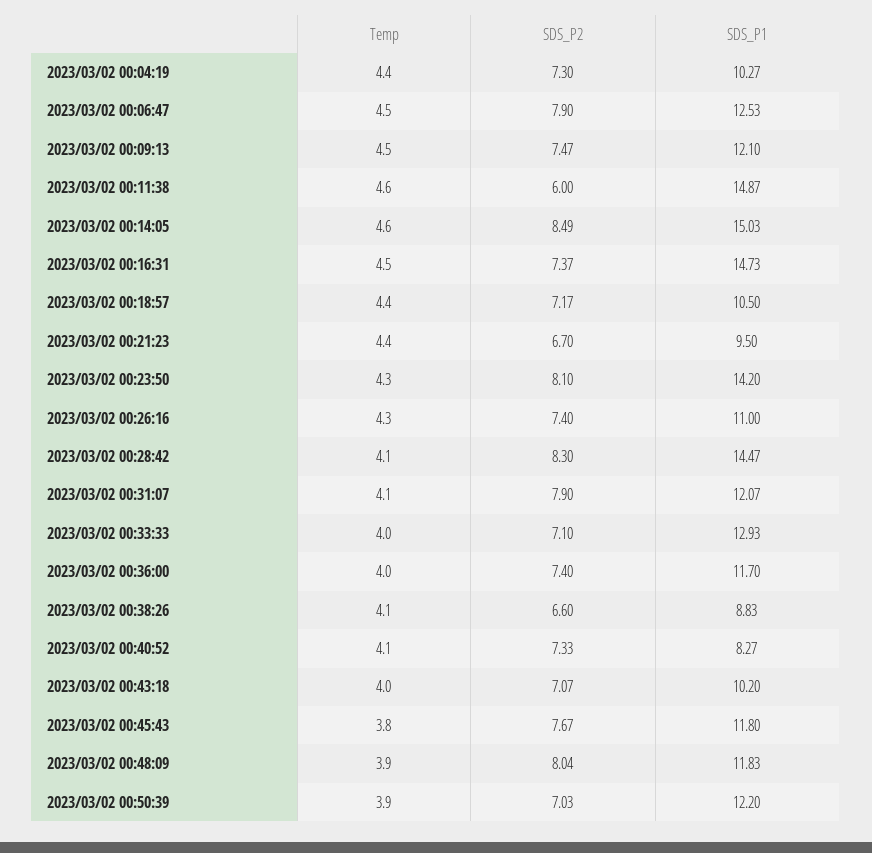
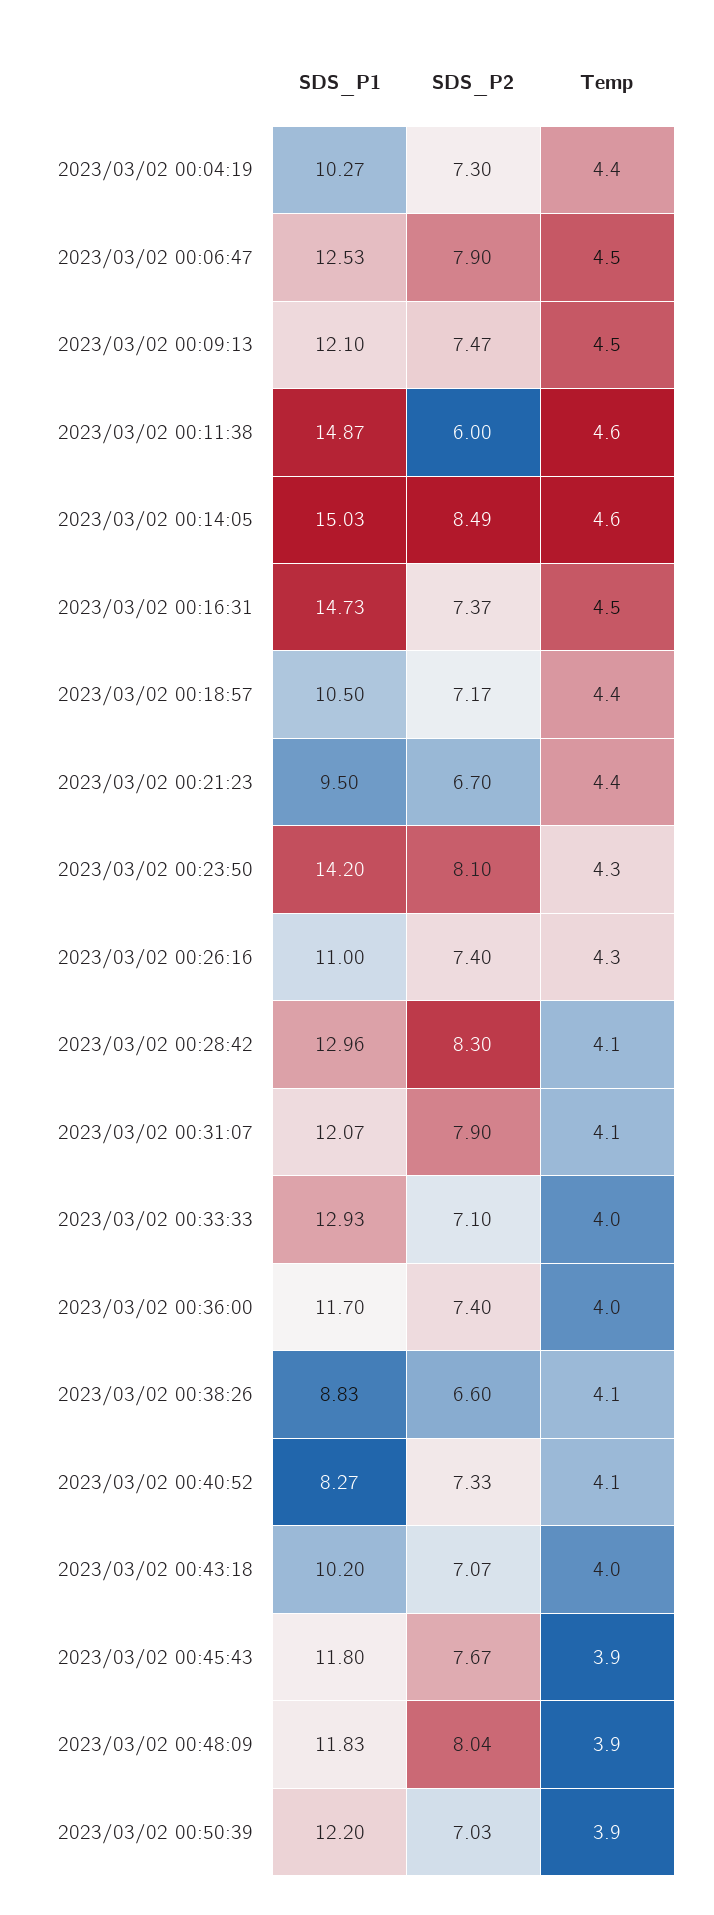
  {
    "Temp": {
      "2023/03/02 00:04:19": 4.4,
      "2023/03/02 00:06:47": 4.5,
      "2023/03/02 00:09:13": 4.5,
      "2023/03/02 00:11:38": 4.6,
      "2023/03/02 00:14:05": 4.6,
      "2023/03/02 00:16:31": 4.5,
      "2023/03/02 00:18:57": 4.4,
      "2023/03/02 00:21:23": 4.4,
      "2023/03/02 00:23:50": 4.3,
      "2023/03/02 00:26:16": 4.3,
      "2023/03/02 00:28:42": 4.1,
      "2023/03/02 00:31:07": 4.1,
      "2023/03/02 00:33:33": 4,
      "2023/03/02 00:36:00": 4,
      "2023/03/02 00:38:26": 4.1,
      "2023/03/02 00:40:52": 4.1,
      "2023/03/02 00:43:18": 4,
-     "2023/03/02 00:45:43": 3.8,
+     "2023/03/02 00:45:43": 3.9,
      "2023/03/02 00:48:09": 3.9,
      "2023/03/02 00:50:39": 3.9
    },
    "SDS_P2": {
      "2023/03/02 00:04:19": 7.3,
      "2023/03/02 00:06:47": 7.9,
      "2023/03/02 00:09:13": 7.47,
      "2023/03/02 00:11:38": 6,
      "2023/03/02 00:14:05": 8.49,
      "2023/03/02 00:16:31": 7.37,
      "2023/03/02 00:18:57": 7.17,
      "2023/03/02 00:21:23": 6.7,
      "2023/03/02 00:23:50": 8.1,
      "2023/03/02 00:26:16": 7.4,
      "2023/03/02 00:28:42": 8.3,
      "2023/03/02 00:31:07": 7.9,
      "2023/03/02 00:33:33": 7.1,
      "2023/03/02 00:36:00": 7.4,
      "2023/03/02 00:38:26": 6.6,
      "2023/03/02 00:40:52": 7.33,
      "2023/03/02 00:43:18": 7.07,
      "2023/03/02 00:45:43": 7.67,
      "2023/03/02 00:48:09": 8.04,
      "2023/03/02 00:50:39": 7.03
    },
    "SDS_P1": {
      "2023/03/02 00:04:19": 10.27,
      "2023/03/02 00:06:47": 12.53,
      "2023/03/02 00:09:13": 12.1,
      "2023/03/02 00:11:38": 14.87,
      "2023/03/02 00:14:05": 15.03,
      "2023/03/02 00:16:31": 14.73,
      "2023/03/02 00:18:57": 10.5,
      "2023/03/02 00:21:23": 9.5,
      "2023/03/02 00:23:50": 14.2,
      "2023/03/02 00:26:16": 11,
-     "2023/03/02 00:28:42": 14.47,
+     "2023/03/02 00:28:42": 12.96,
      "2023/03/02 00:31:07": 12.07,
      "2023/03/02 00:33:33": 12.93,
      "2023/03/02 00:36:00": 11.7,
      "2023/03/02 00:38:26": 8.83,
      "2023/03/02 00:40:52": 8.27,
      "2023/03/02 00:43:18": 10.2,
      "2023/03/02 00:45:43": 11.8,
      "2023/03/02 00:48:09": 11.83,
      "2023/03/02 00:50:39": 12.2
    }
  }

